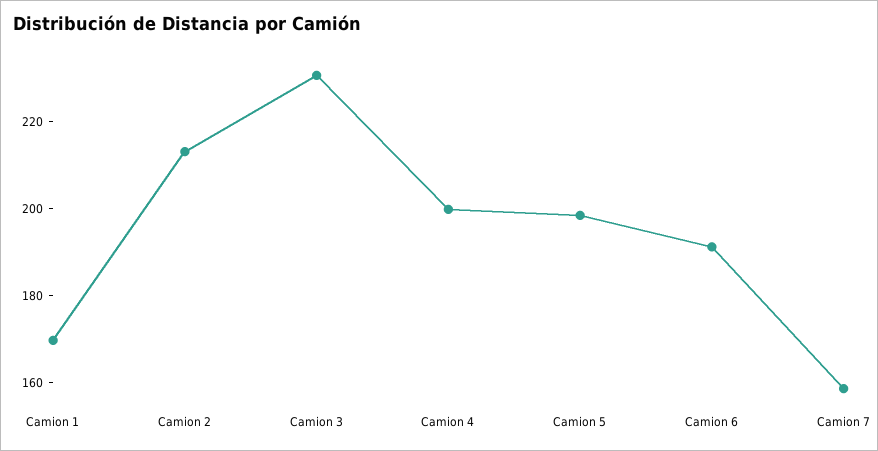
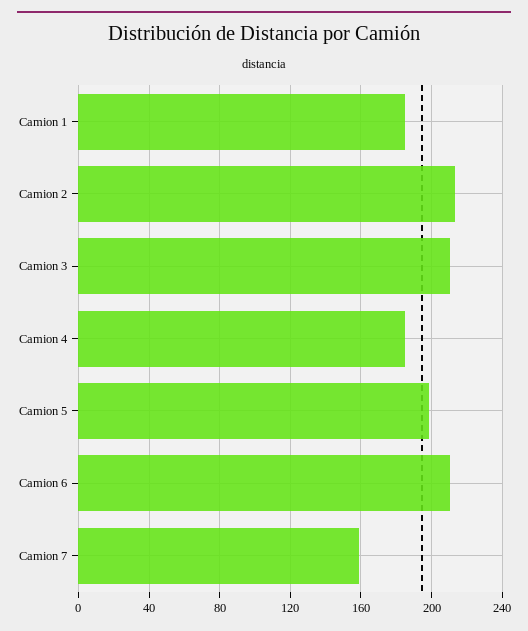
  {
-   "Camion 1": 170,
+   "Camion 1": 185,
    "Camion 2": 215,
-   "Camion 3": 230,
+   "Camion 3": 210,
-   "Camion 4": 200,
+   "Camion 4": 185,
    "Camion 5": 200,
-   "Camion 6": 190,
+   "Camion 6": 210,
    "Camion 7": 160
  }

